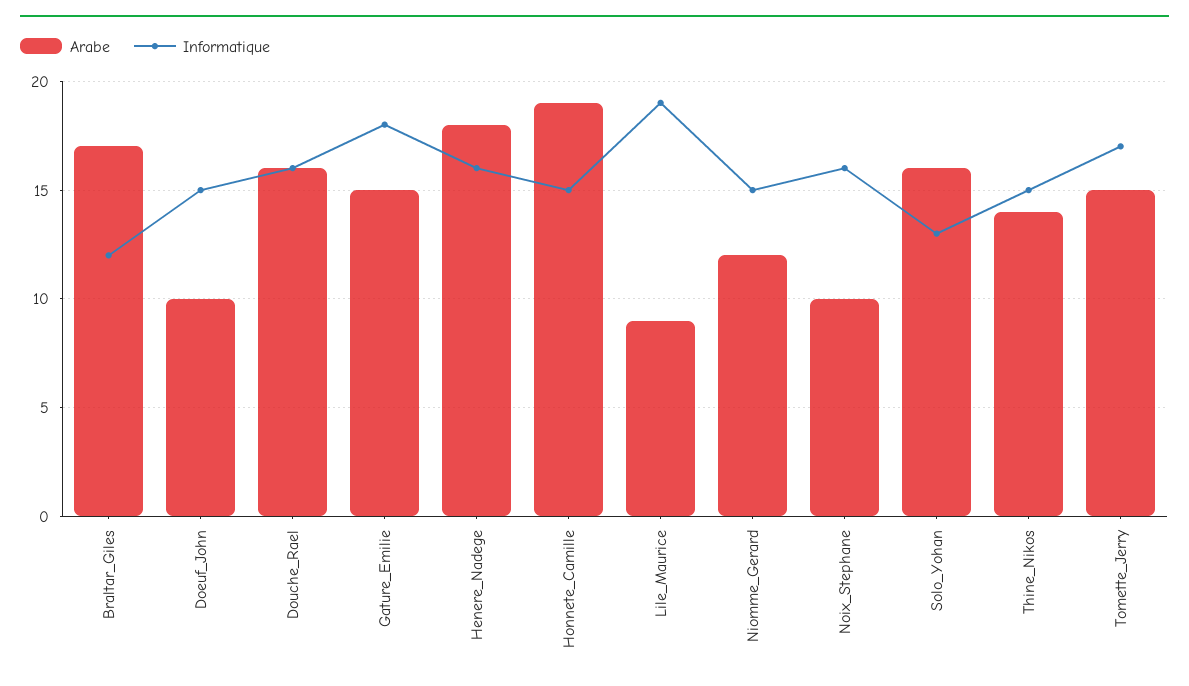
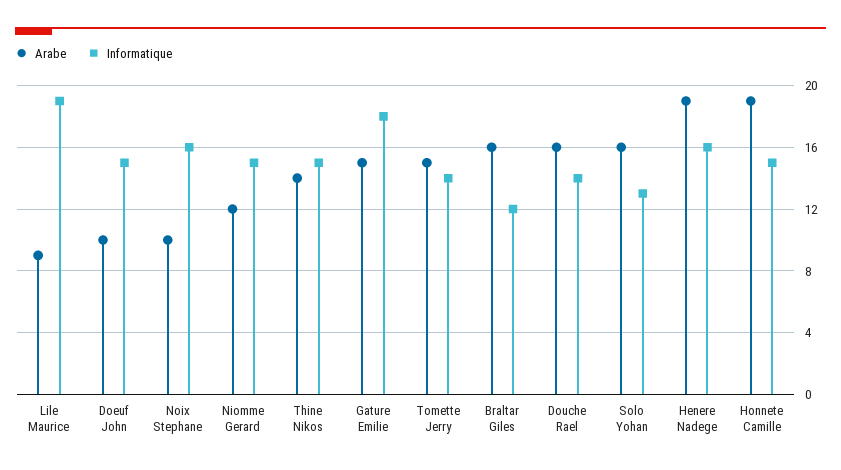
  {
    "Arabe": {
-     "Braltar_Giles": 17,
+     "Braltar_Giles": 16,
      "Doeuf_John": 10,
      "Douche_Rael": 16,
      "Gature_Emilie": 15,
-     "Henere_Nadege": 18,
+     "Henere_Nadege": 19,
      "Honnete_Camille": 19,
      "Lile_Maurice": 9,
      "Niomme_Gerard": 12,
      "Noix_Stephane": 10,
      "Solo_Yohan": 16,
      "Thine_Nikos": 14,
      "Tomette_Jerry": 15
    },
    "Informatique": {
      "Braltar_Giles": 12,
      "Doeuf_John": 15,
-     "Douche_Rael": 16,
+     "Douche_Rael": 14,
      "Gature_Emilie": 18,
      "Henere_Nadege": 16,
      "Honnete_Camille": 15,
      "Lile_Maurice": 19,
      "Niomme_Gerard": 15,
      "Noix_Stephane": 16,
      "Solo_Yohan": 13,
      "Thine_Nikos": 15,
-     "Tomette_Jerry": 17
+     "Tomette_Jerry": 14
    }
  }

